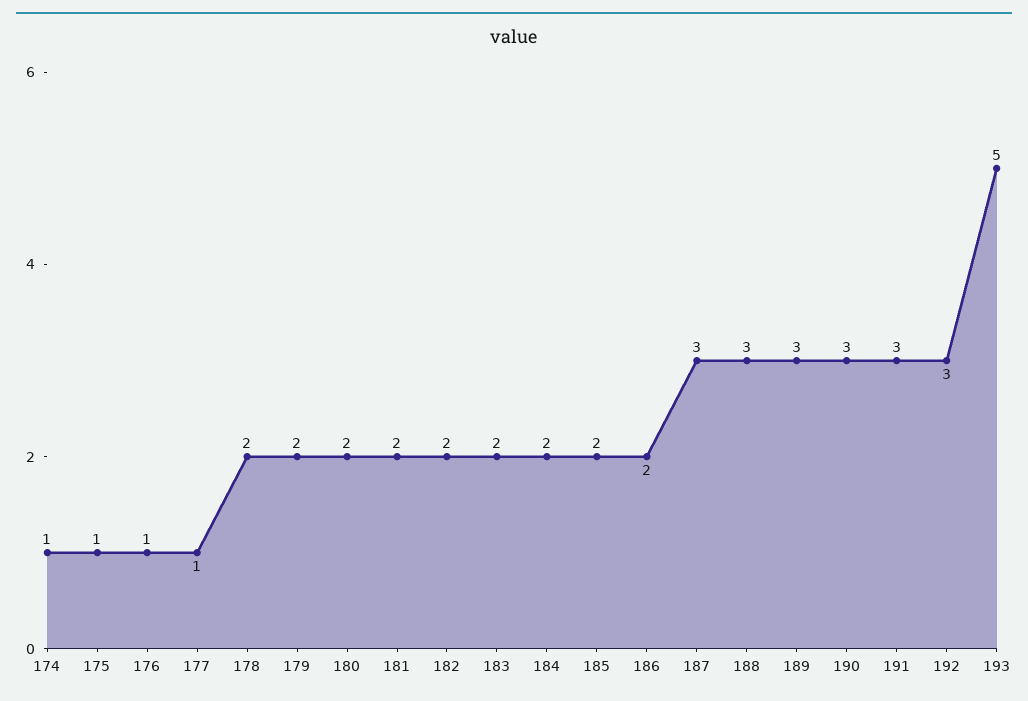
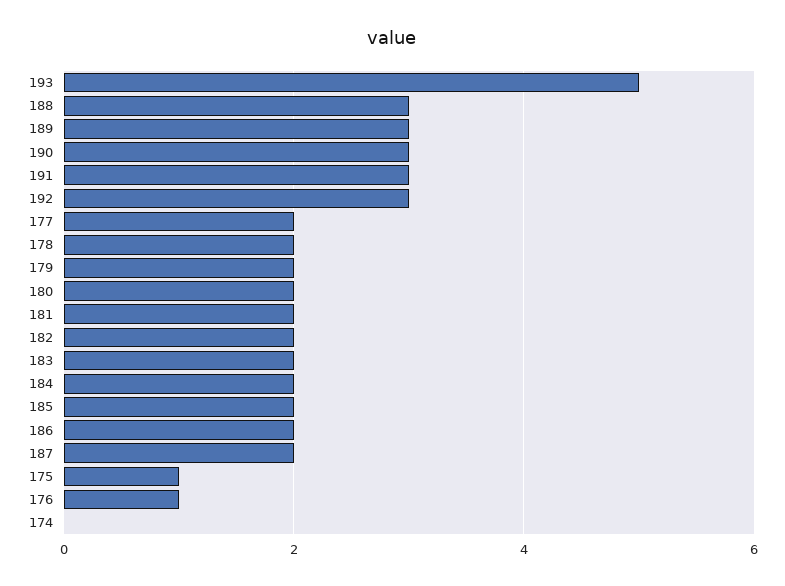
  {
-   "174": 1,
+   "174": 0,
    "175": 1,
    "176": 1,
-   "177": 1,
+   "177": 2,
    "178": 2,
    "179": 2,
    "180": 2,
    "181": 2,
    "182": 2,
    "183": 2,
    "184": 2,
    "185": 2,
    "186": 2,
-   "187": 3,
+   "187": 2,
    "188": 3,
    "189": 3,
    "190": 3,
    "191": 3,
    "192": 3,
    "193": 5
  }

